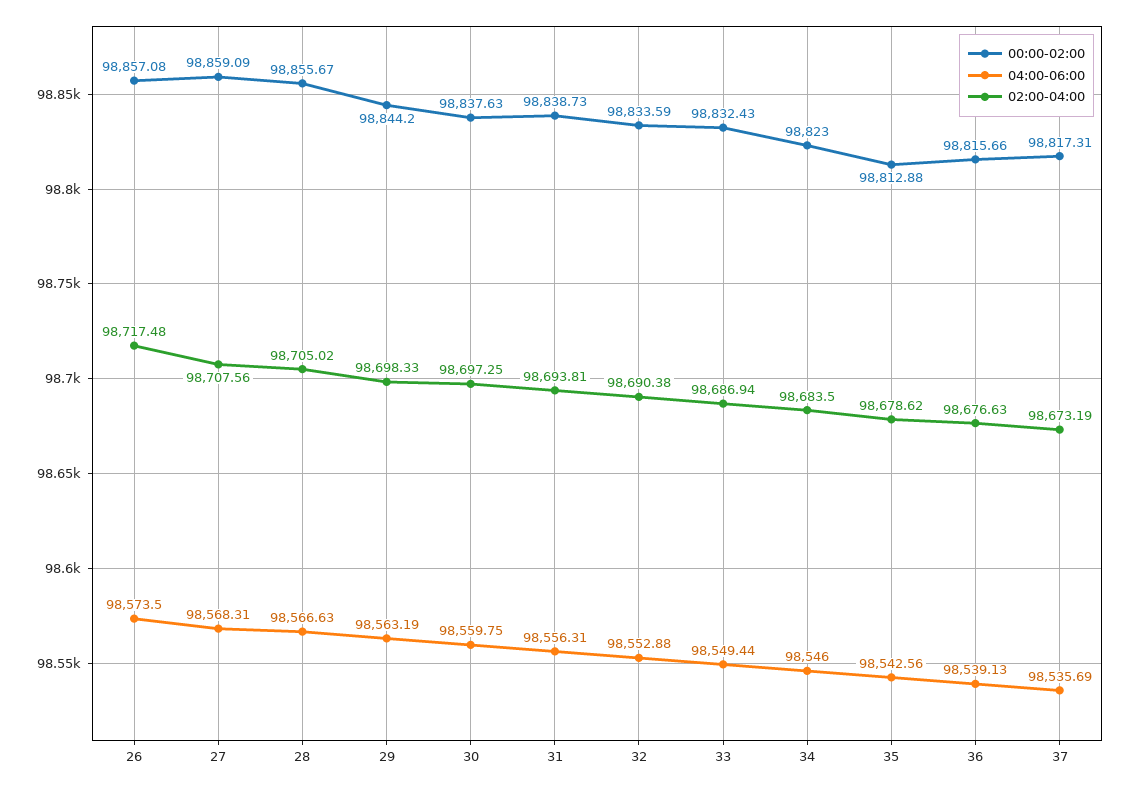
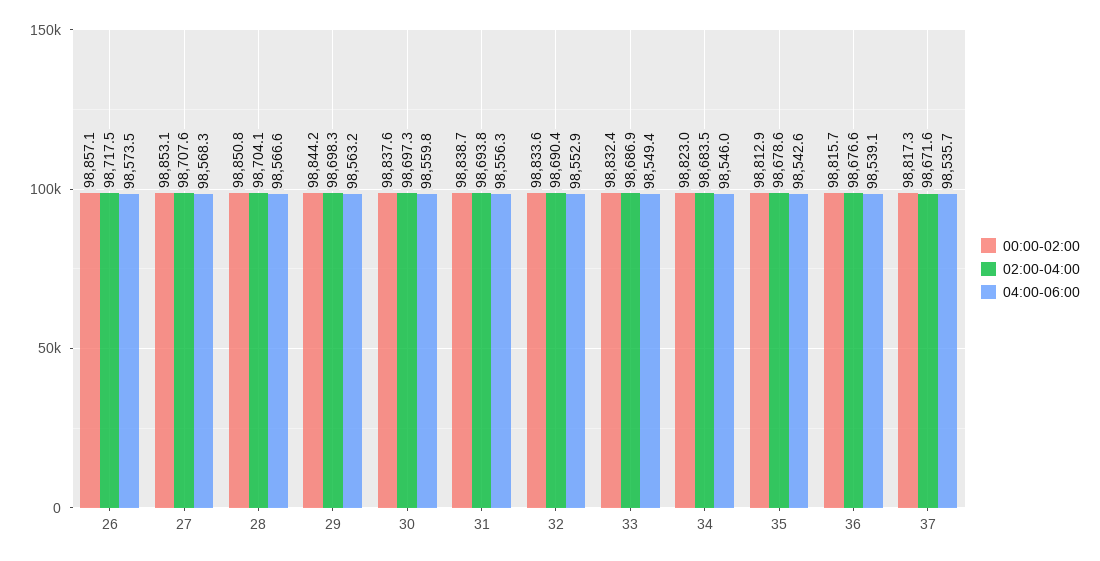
  {
    "00:00-02:00": {
      "26": 98857.08,
-     "27": 98859.09,
+     "27": 98853.1,
-     "28": 98855.67,
+     "28": 98850.8,
      "29": 98844.2,
      "30": 98837.63,
      "31": 98838.73,
      "32": 98833.59,
      "33": 98832.43,
      "34": 98823,
      "35": 98812.88,
      "36": 98815.66,
      "37": 98817.31
    },
    "04:00-06:00": {
      "26": 98573.5,
      "27": 98568.31,
      "28": 98566.63,
      "29": 98563.19,
      "30": 98559.75,
      "31": 98556.31,
      "32": 98552.88,
      "33": 98549.44,
      "34": 98546,
      "35": 98542.56,
      "36": 98539.13,
      "37": 98535.69
    },
    "02:00-04:00": {
      "26": 98717.48,
      "27": 98707.56,
-     "28": 98705.02,
+     "28": 98704.1,
      "29": 98698.33,
      "30": 98697.25,
      "31": 98693.81,
      "32": 98690.38,
      "33": 98686.94,
      "34": 98683.5,
      "35": 98678.62,
      "36": 98676.63,
-     "37": 98673.19
+     "37": 98671.6
    }
  }

